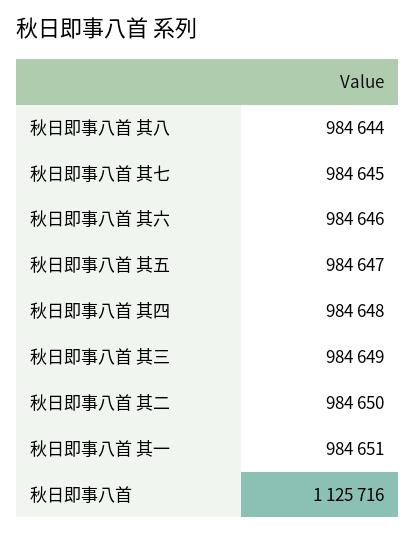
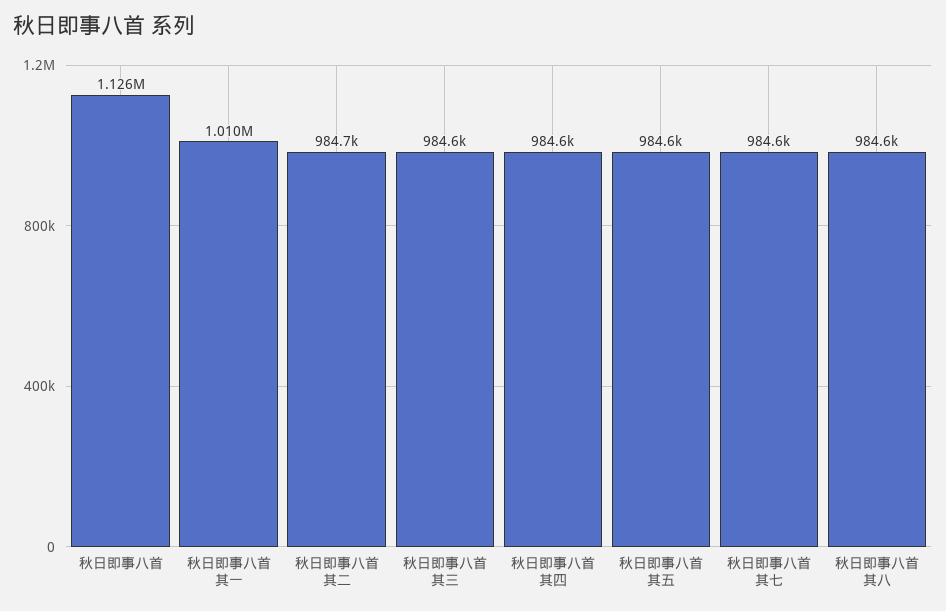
  {
    "秋日即事八首 其八": 984644,
    "秋日即事八首 其七": 984645,
-   "秋日即事八首 其六": 984646,
    "秋日即事八首 其五": 984647,
    "秋日即事八首 其四": 984648,
    "秋日即事八首 其三": 984649,
    "秋日即事八首 其二": 984650,
-   "秋日即事八首 其一": 984651,
+   "秋日即事八首 其一": 1010000,
    "秋日即事八首": 1125716
  }

